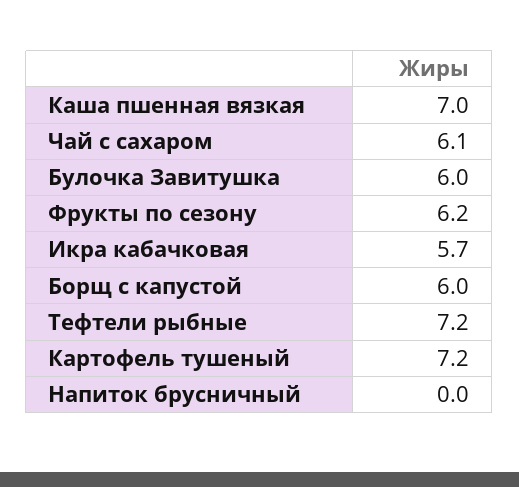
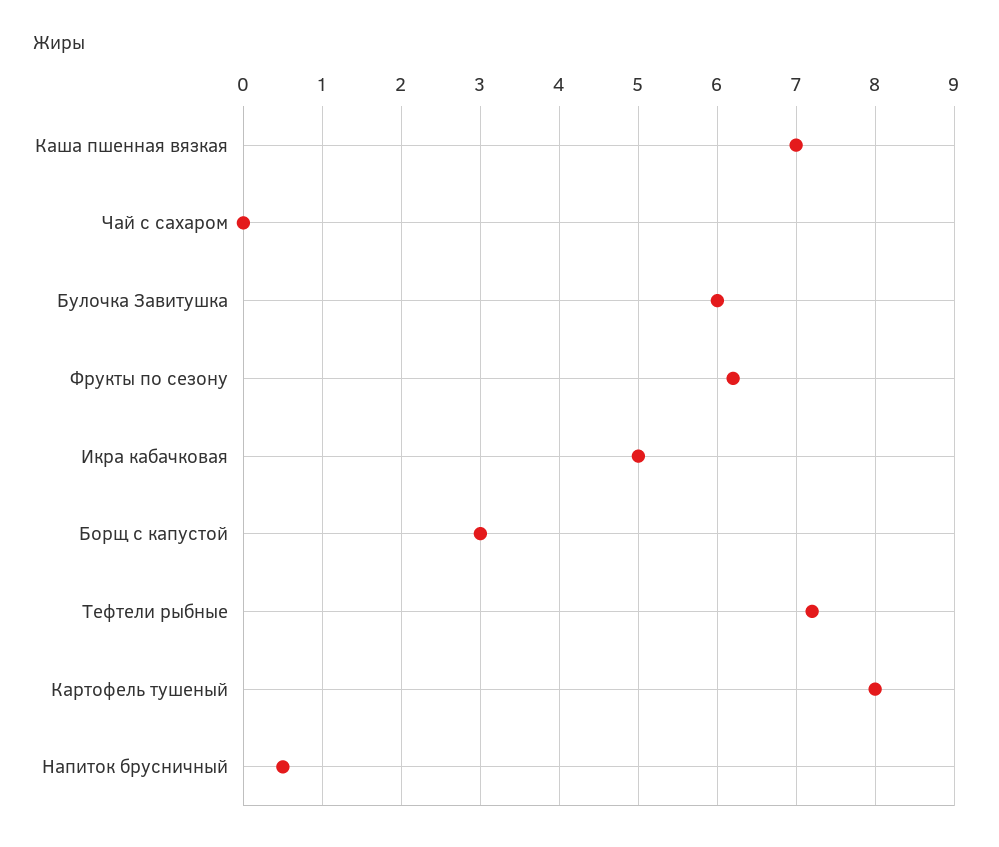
  {
    "Каша пшенная вязкая": 7,
-   "Чай с сахаром": 6.1,
+   "Чай с сахаром": 0,
    "Булочка Завитушка": 6,
    "Фрукты по сезону": 6.2,
-   "Икра кабачковая": 5.7,
+   "Икра кабачковая": 5,
-   "Борщ с капустой": 6,
+   "Борщ с капустой": 3,
    "Тефтели рыбные": 7.2,
-   "Картофель тушеный": 7.2,
+   "Картофель тушеный": 8,
-   "Напиток брусничный": 0
+   "Напиток брусничный": 0.5
  }

